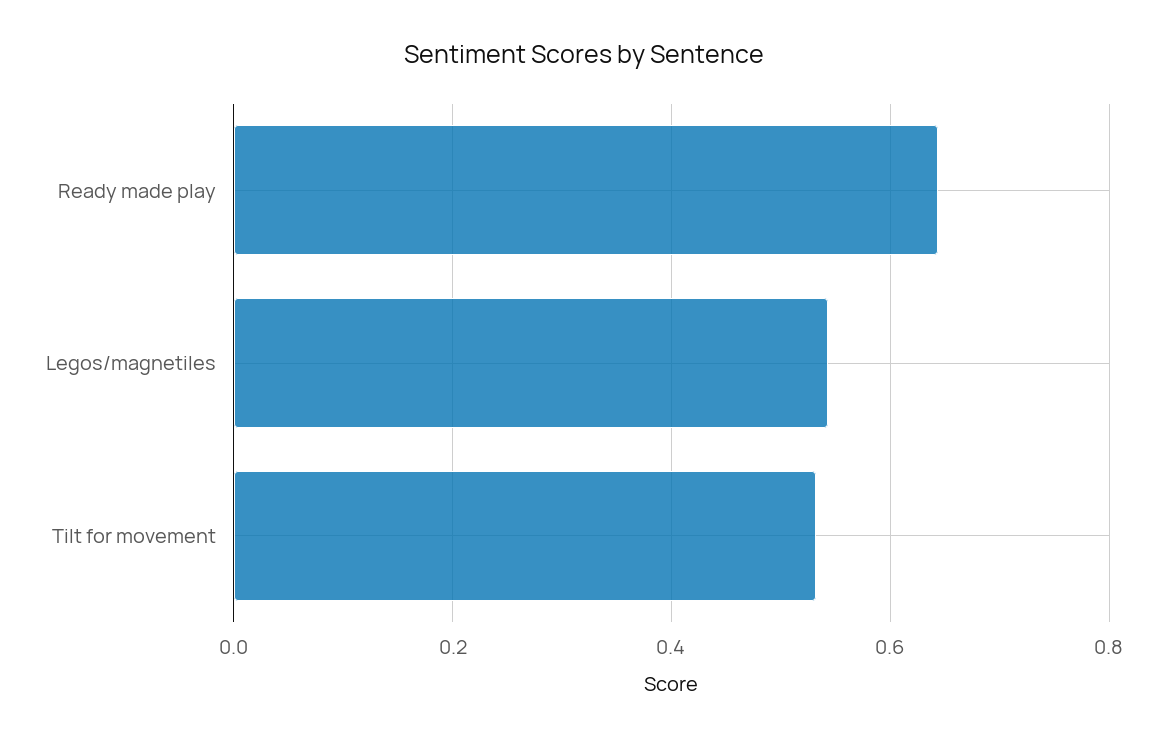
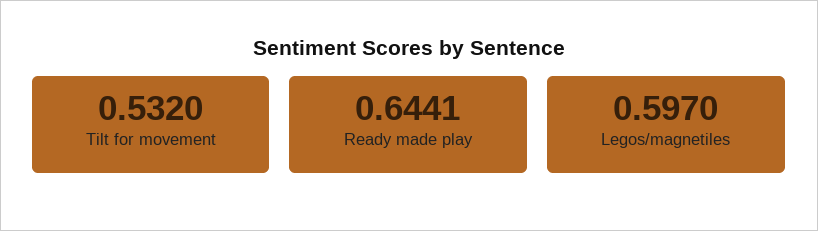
  {
    "Ready made play": 0.6441,
-   "Legos/magnetiles": 0.54,
+   "Legos/magnetiles": 0.597,
    "Tilt for movement": 0.532
  }

